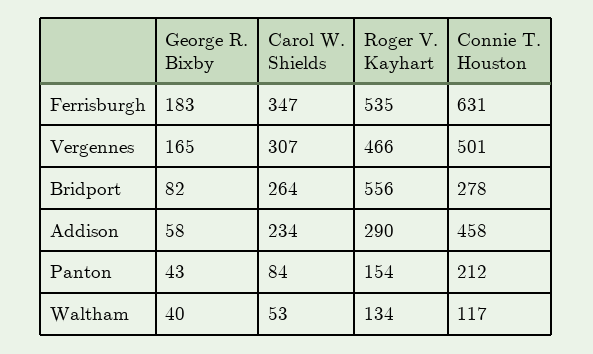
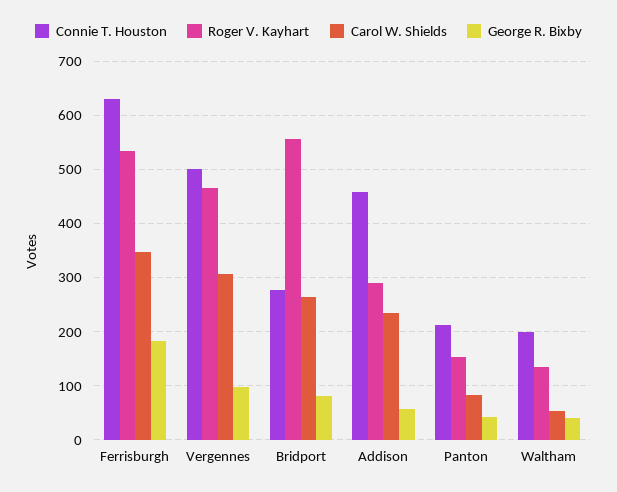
  {
    "George R. Bixby": {
      "Ferrisburgh": 183,
-     "Vergennes": 165,
+     "Vergennes": 100,
      "Bridport": 82,
      "Addison": 58,
      "Panton": 43,
      "Waltham": 40
    },
    "Carol W. Shields": {
      "Ferrisburgh": 347,
      "Vergennes": 307,
      "Bridport": 264,
      "Addison": 234,
      "Panton": 84,
      "Waltham": 53
    },
    "Roger V. Kayhart": {
      "Ferrisburgh": 535,
      "Vergennes": 466,
      "Bridport": 556,
      "Addison": 290,
      "Panton": 154,
      "Waltham": 134
    },
    "Connie T. Houston": {
      "Ferrisburgh": 631,
      "Vergennes": 501,
      "Bridport": 278,
      "Addison": 458,
      "Panton": 212,
-     "Waltham": 117
+     "Waltham": 200
    }
  }

